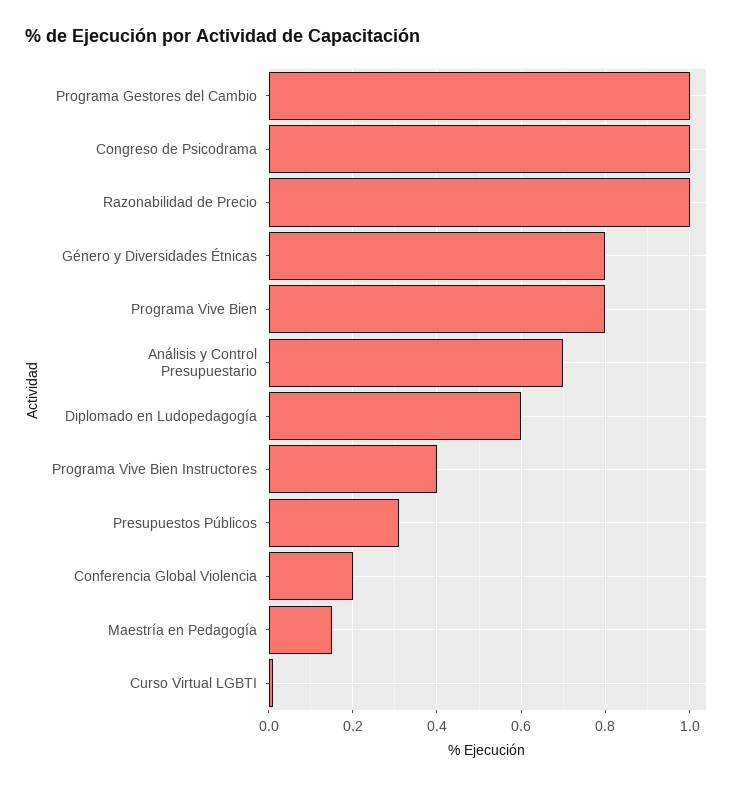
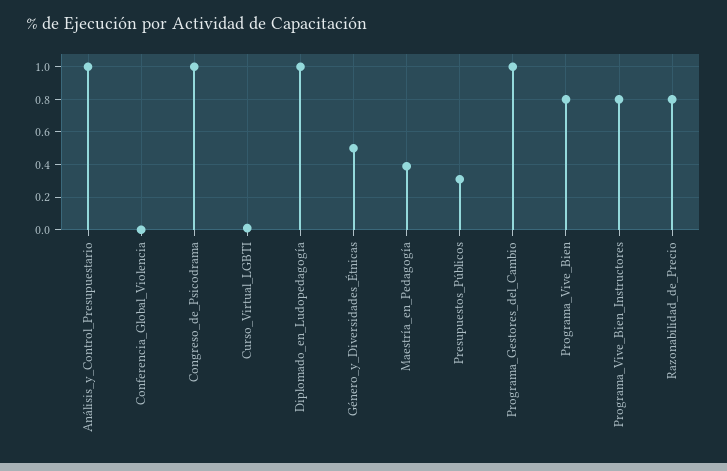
  {
    "Programa Gestores del Cambio": 1,
    "Congreso de Psicodrama": 1,
-   "Razonabilidad de Precio": 1,
+   "Razonabilidad de Precio": 0.8,
-   "Género y Diversidades Étnicas": 0.8,
+   "Género y Diversidades Étnicas": 0.5,
    "Programa Vive Bien": 0.8,
-   "Análisis y Control Presupuestario": 0.7,
+   "Análisis y Control Presupuestario": 1,
-   "Diplomado en Ludopedagogía": 0.6,
+   "Diplomado en Ludopedagogía": 1,
-   "Programa Vive Bien Instructores": 0.4,
+   "Programa Vive Bien Instructores": 0.8,
    "Presupuestos Públicos": 0.3,
-   "Conferencia Global Violencia": 0.2,
+   "Conferencia Global Violencia": 0,
-   "Maestría en Pedagogía": 0.15,
+   "Maestría en Pedagogía": 0.4,
    "Curso Virtual LGBTI": 0
  }

